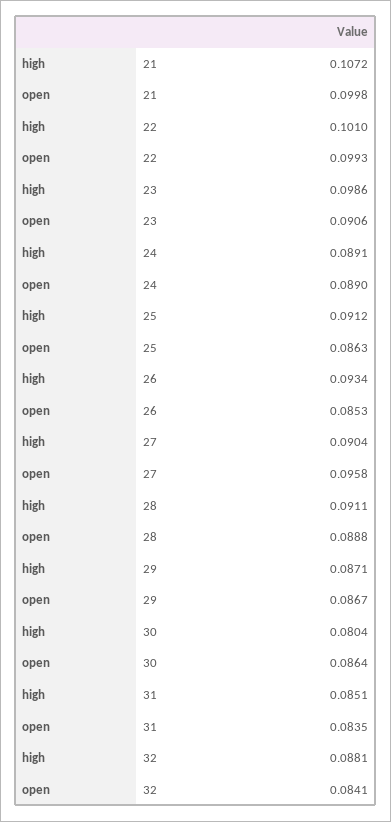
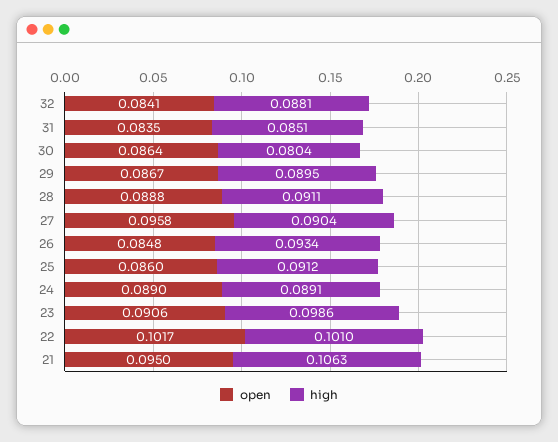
  {
    "high": {
-     "21": 0.1072,
+     "21": 0.1063,
      "22": 0.101,
      "23": 0.0986,
      "24": 0.0891,
      "25": 0.0912,
      "26": 0.0934,
      "27": 0.0904,
      "28": 0.0911,
-     "29": 0.0871,
+     "29": 0.0895,
      "30": 0.0804,
      "31": 0.0851,
      "32": 0.0881
    },
    "open": {
-     "21": 0.0998,
+     "21": 0.095,
-     "22": 0.0993,
+     "22": 0.1017,
      "23": 0.0906,
      "24": 0.089,
-     "25": 0.0863,
+     "25": 0.086,
-     "26": 0.0853,
+     "26": 0.0848,
      "27": 0.0958,
      "28": 0.0888,
      "29": 0.0867,
      "30": 0.0864,
      "31": 0.0835,
      "32": 0.0841
    }
  }

